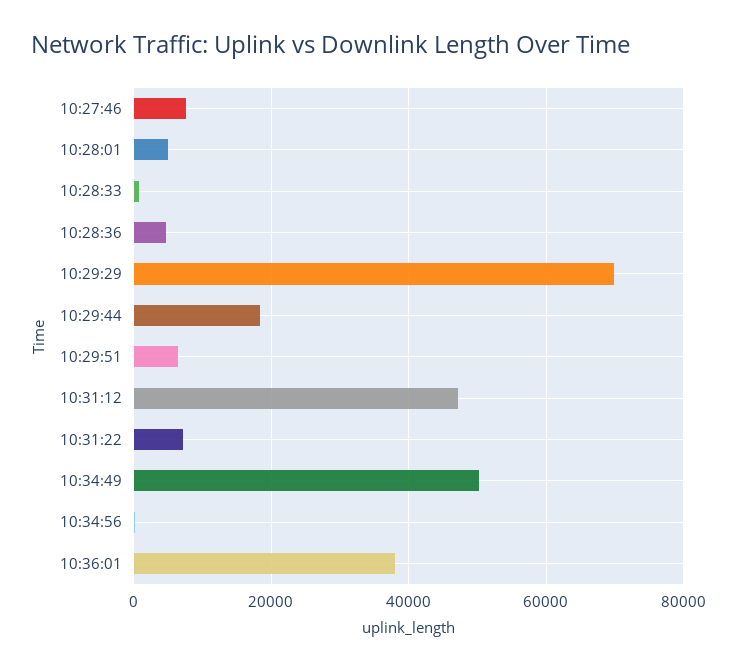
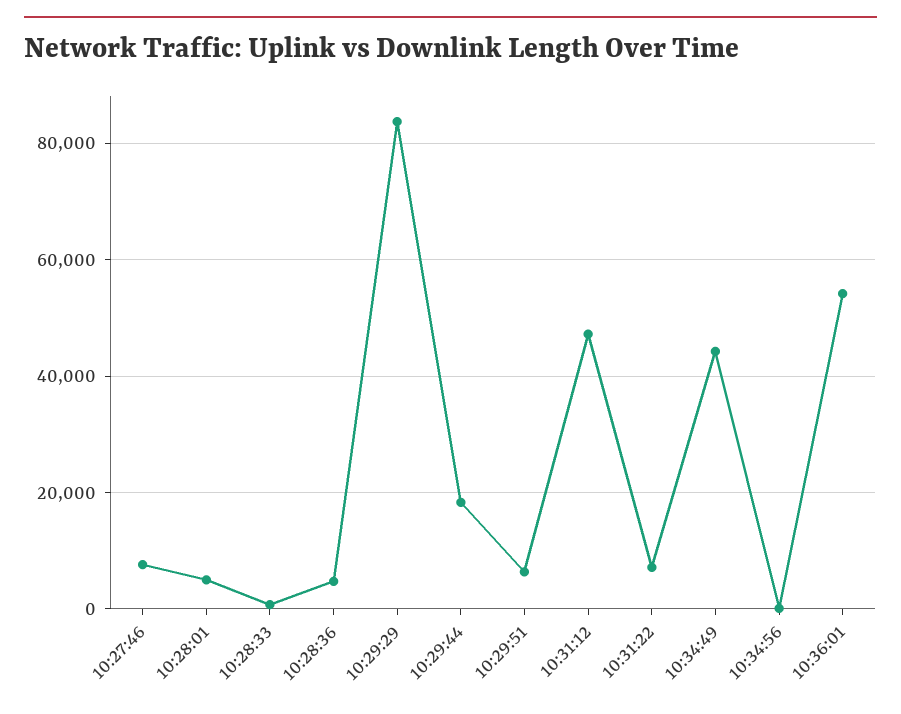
  {
    "10:27:46": 8000,
    "10:28:01": 4000,
    "10:28:33": 0,
    "10:28:36": 4000,
-   "10:29:29": 70000,
+   "10:29:29": 84000,
    "10:29:44": 18000,
    "10:29:51": 6000,
    "10:31:12": 48000,
    "10:31:22": 8000,
-   "10:34:49": 50000,
+   "10:34:49": 44000,
    "10:34:56": 0,
-   "10:36:01": 38000
+   "10:36:01": 54000
  }

